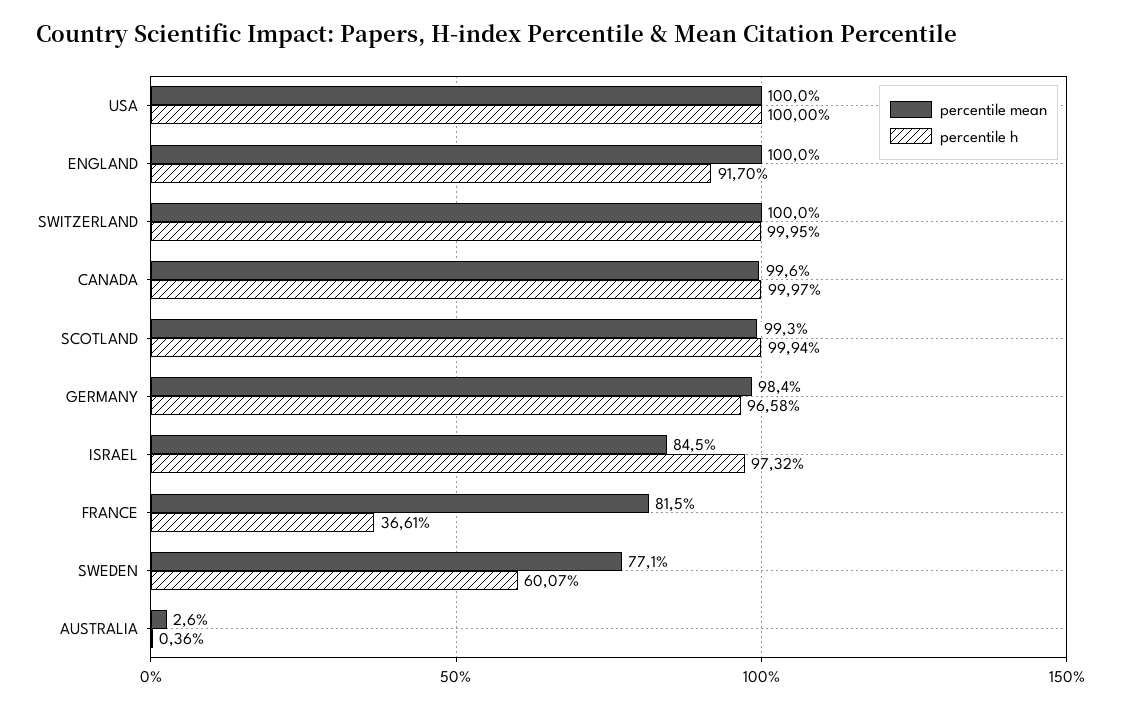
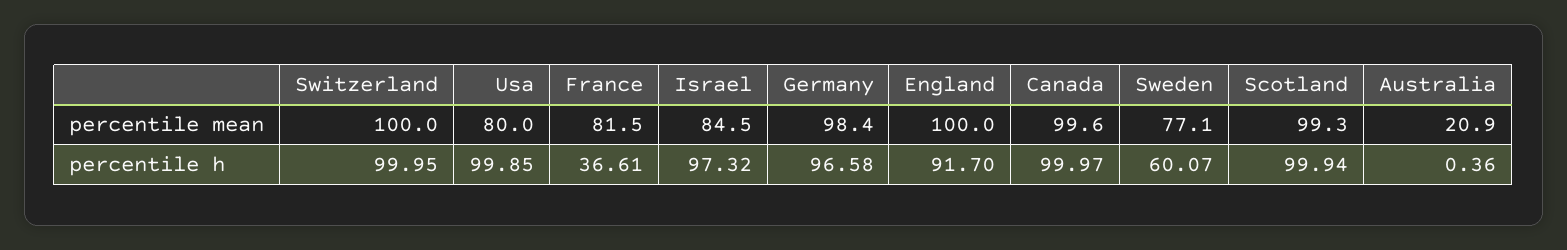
  {
    "percentile mean": {
-     "USA": 100,
+     "USA": 80,
      "ENGLAND": 100,
      "SWITZERLAND": 100,
      "CANADA": 99.6,
      "SCOTLAND": 99.3,
      "GERMANY": 98.4,
      "ISRAEL": 84.5,
      "FRANCE": 81.5,
      "SWEDEN": 77.1,
-     "AUSTRALIA": 2.6
+     "AUSTRALIA": 20.9
    },
    "percentile h": {
-     "USA": 100,
+     "USA": 99.85,
      "ENGLAND": 91.7,
      "SWITZERLAND": 99.95,
      "CANADA": 99.97,
      "SCOTLAND": 99.94,
      "GERMANY": 96.58,
      "ISRAEL": 97.32,
      "FRANCE": 36.61,
      "SWEDEN": 60.07,
      "AUSTRALIA": 0.36
    }
  }

